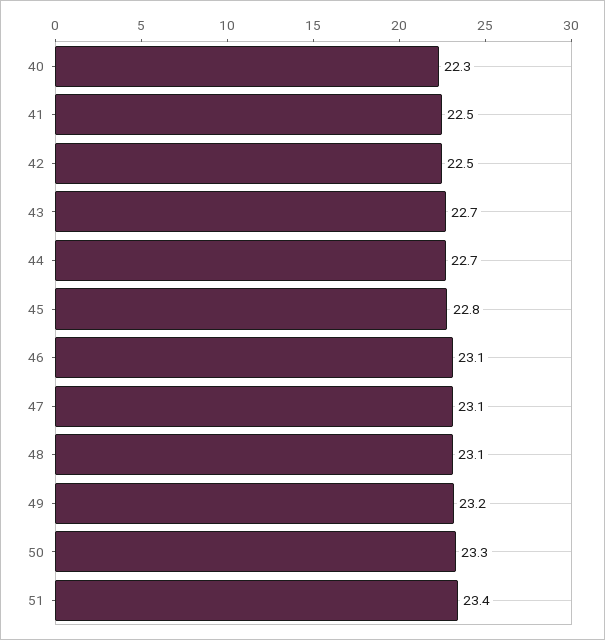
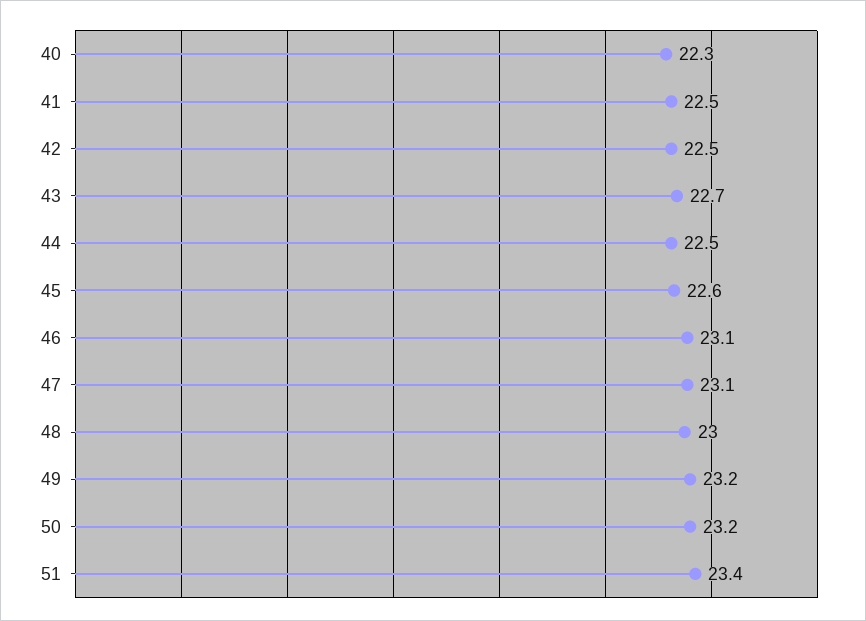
  {
    "40": 22.3,
    "41": 22.5,
    "42": 22.5,
    "43": 22.7,
-   "44": 22.7,
+   "44": 22.5,
-   "45": 22.8,
+   "45": 22.6,
    "46": 23.1,
    "47": 23.1,
-   "48": 23.1,
+   "48": 23,
    "49": 23.2,
-   "50": 23.3,
+   "50": 23.2,
    "51": 23.4
  }

